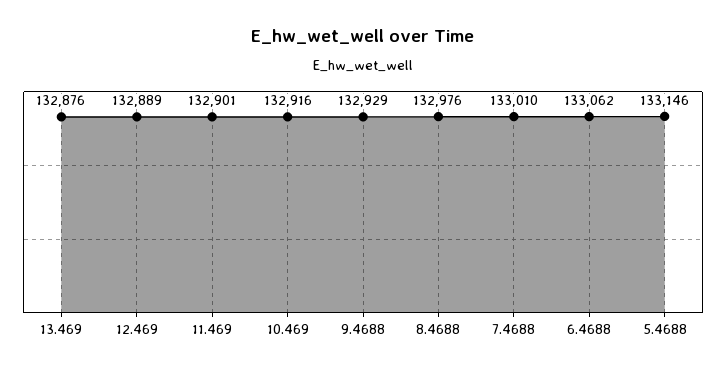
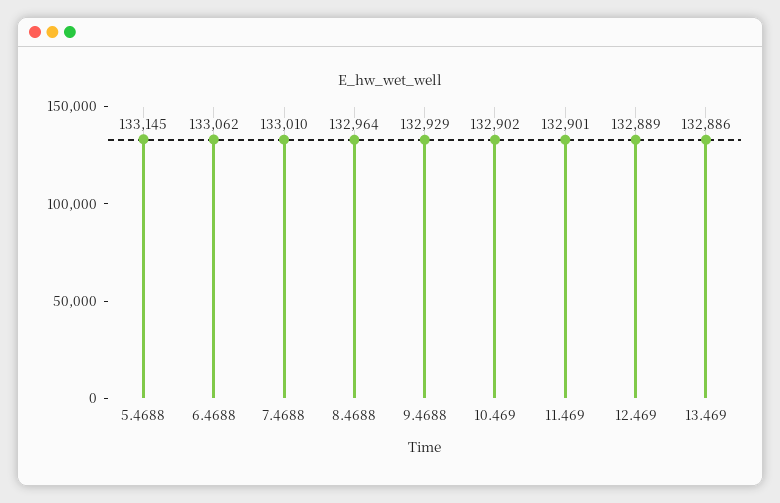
  {
-   "13.469": 132876,
+   "13.469": 132886,
    "12.469": 132889,
    "11.469": 132901,
-   "10.469": 132916,
+   "10.469": 132902,
    "9.4688": 132929,
-   "8.4688": 132976,
+   "8.4688": 132964,
    "7.4688": 133010,
    "6.4688": 133062,
-   "5.4688": 133146
+   "5.4688": 133145
  }

